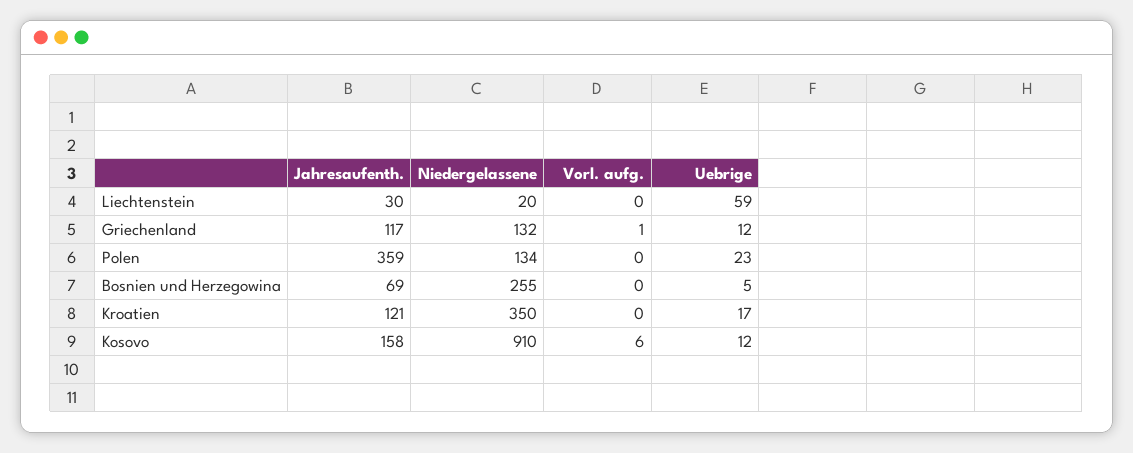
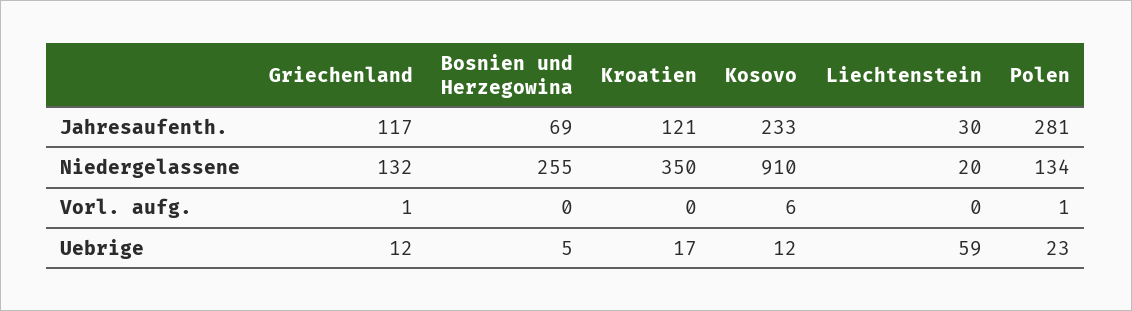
  {
    "Jahresaufenth.": {
      "Liechtenstein": 30,
      "Griechenland": 117,
-     "Polen": 359,
+     "Polen": 281,
      "Bosnien und Herzegowina": 69,
      "Kroatien": 121,
-     "Kosovo": 158
+     "Kosovo": 233
    },
    "Niedergelassene": {
      "Liechtenstein": 20,
      "Griechenland": 132,
      "Polen": 134,
      "Bosnien und Herzegowina": 255,
      "Kroatien": 350,
      "Kosovo": 910
    },
    "Vorl. aufg.": {
      "Liechtenstein": 0,
      "Griechenland": 1,
-     "Polen": 0,
+     "Polen": 1,
      "Bosnien und Herzegowina": 0,
      "Kroatien": 0,
      "Kosovo": 6
    },
    "Uebrige": {
      "Liechtenstein": 59,
      "Griechenland": 12,
      "Polen": 23,
      "Bosnien und Herzegowina": 5,
      "Kroatien": 17,
      "Kosovo": 12
    }
  }

